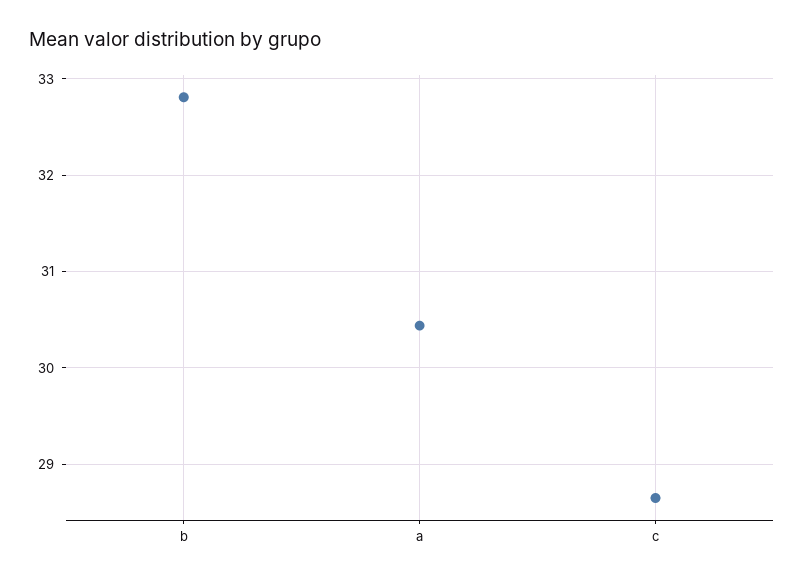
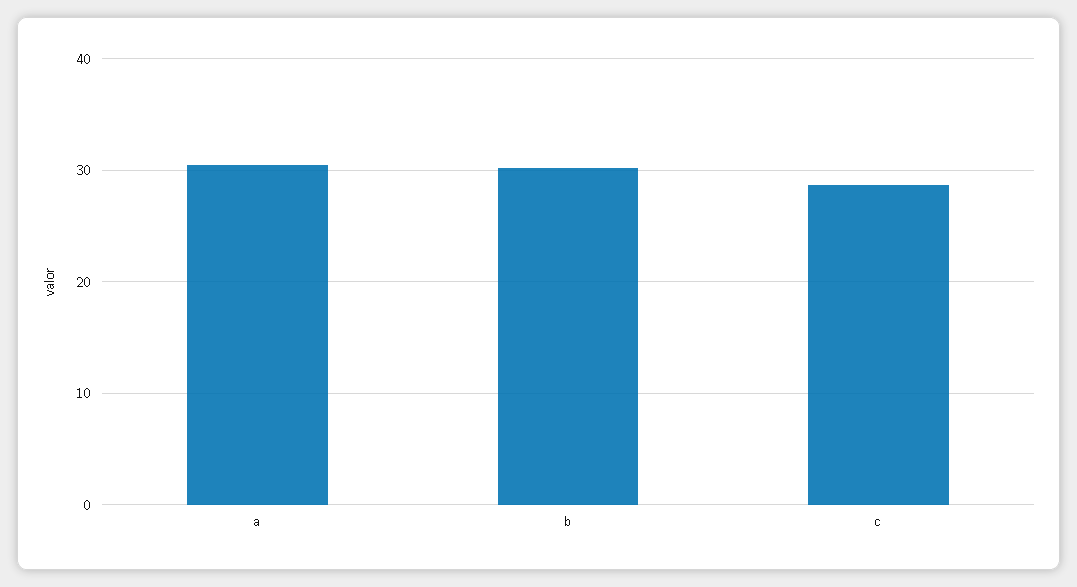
  {
-   "b": 32.8,
+   "b": 30,
    "a": 30.4,
    "c": 28.7
  }

